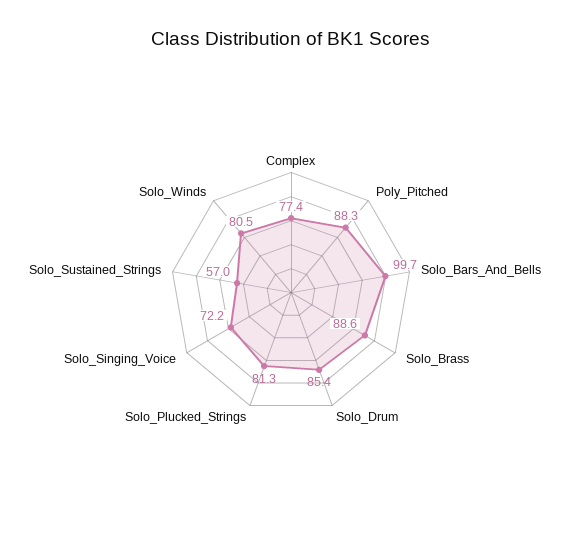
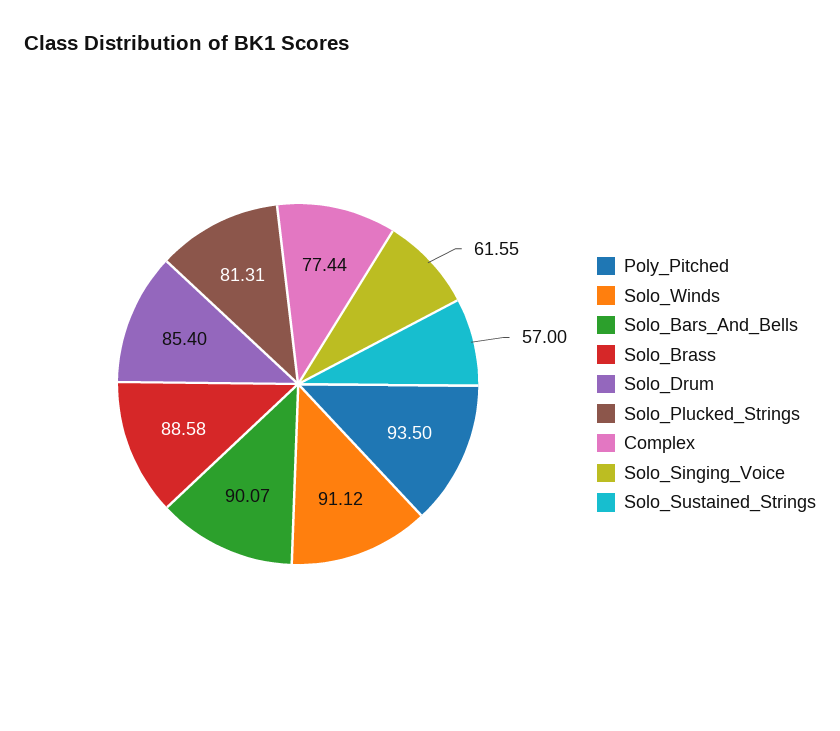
  {
    "Complex": 77.44,
-   "Poly_Pitched": 88.3,
+   "Poly_Pitched": 93.5,
-   "Solo_Bars_And_Bells": 99.7,
+   "Solo_Bars_And_Bells": 90.07,
    "Solo_Brass": 88.58,
    "Solo_Drum": 85.4,
    "Solo_Plucked_Strings": 81.31,
-   "Solo_Singing_Voice": 72.2,
+   "Solo_Singing_Voice": 61.55,
    "Solo_Sustained_Strings": 57,
-   "Solo_Winds": 80.5
+   "Solo_Winds": 91.12
  }

